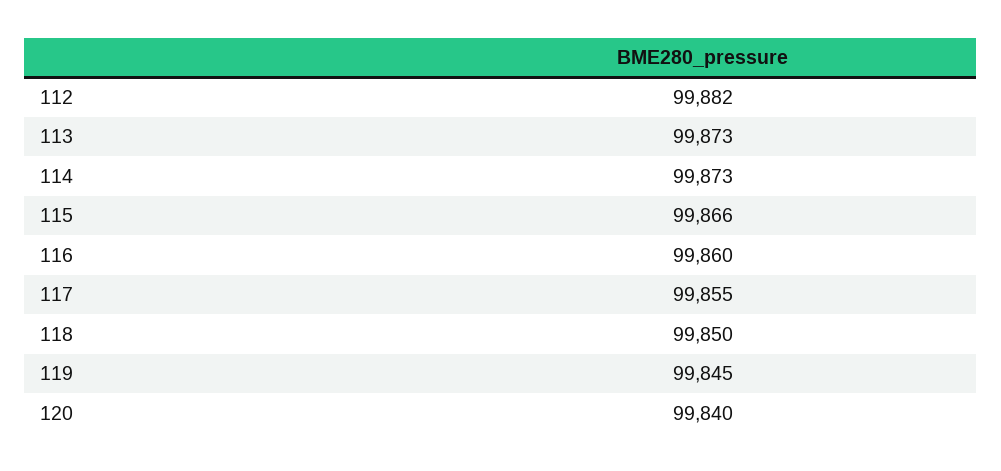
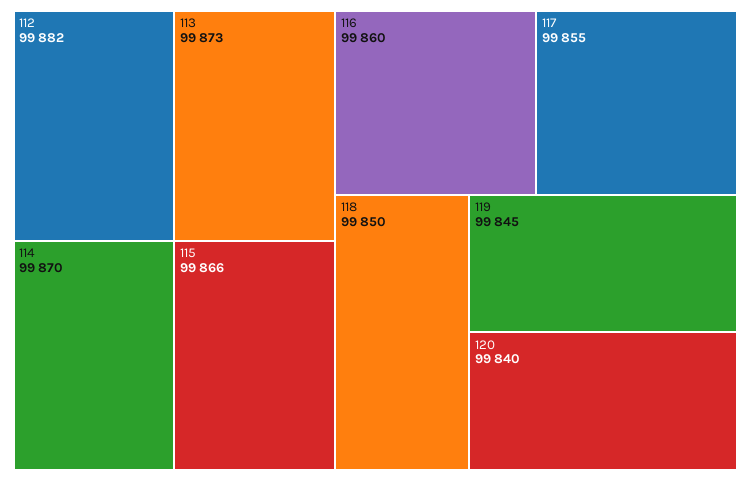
  {
    "112": 99882,
    "113": 99873,
-   "114": 99873,
+   "114": 99870,
    "115": 99866,
    "116": 99860,
    "117": 99855,
    "118": 99850,
    "119": 99845,
    "120": 99840
  }

